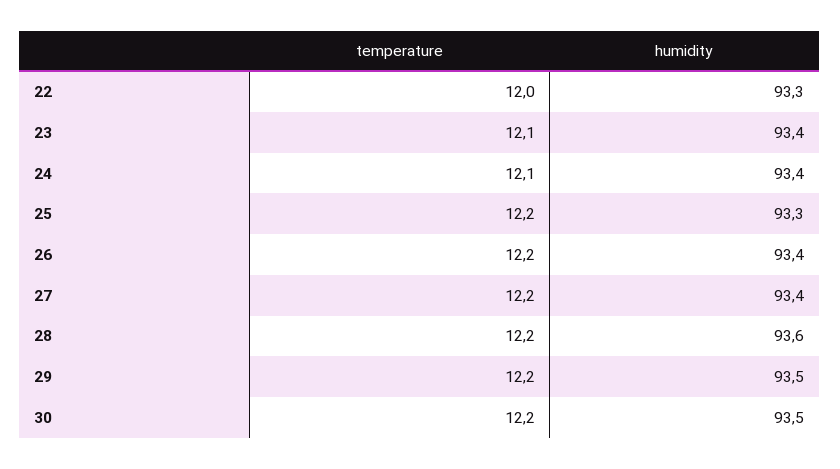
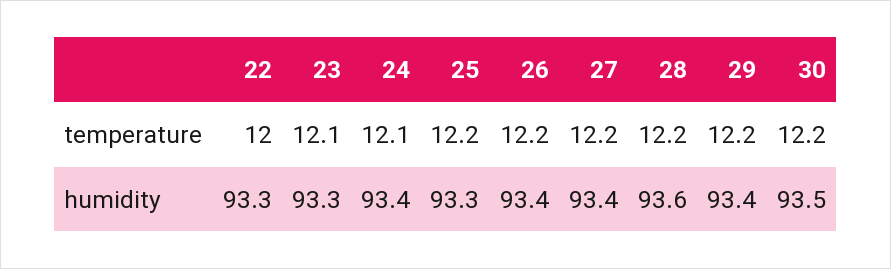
  {
    "temperature": {
      "22": 12,
      "23": 12.1,
      "24": 12.1,
      "25": 12.2,
      "26": 12.2,
      "27": 12.2,
      "28": 12.2,
      "29": 12.2,
      "30": 12.2
    },
    "humidity": {
      "22": 93.3,
-     "23": 93.4,
+     "23": 93.3,
      "24": 93.4,
      "25": 93.3,
      "26": 93.4,
      "27": 93.4,
      "28": 93.6,
-     "29": 93.5,
+     "29": 93.4,
      "30": 93.5
    }
  }

